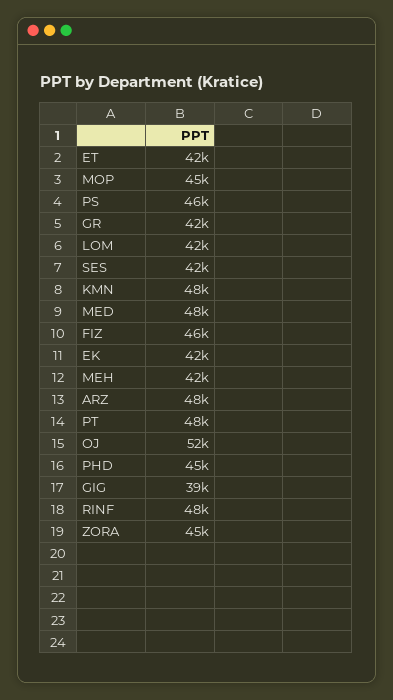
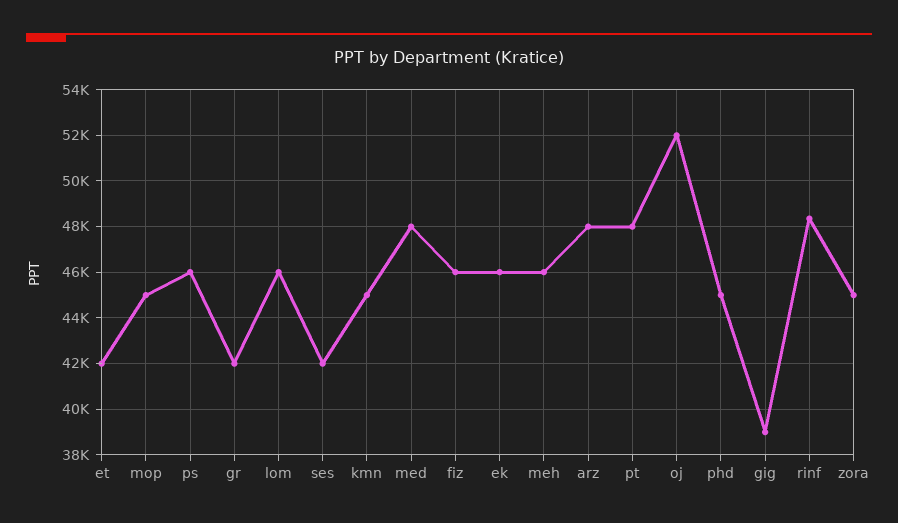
  {
    "ET": 42000,
    "MOP": 45000,
    "PS": 46000,
    "GR": 42000,
-   "LOM": 42000,
+   "LOM": 46000,
    "SES": 42000,
-   "KMN": 48000,
+   "KMN": 45000,
    "MED": 48000,
    "FIZ": 46000,
-   "EK": 42000,
+   "EK": 46000,
-   "MEH": 42000,
+   "MEH": 46000,
    "ARZ": 48000,
    "PT": 48000,
    "OJ": 52000,
    "PHD": 45000,
    "GIG": 39000,
    "RINF": 48000,
    "ZORA": 45000
  }

